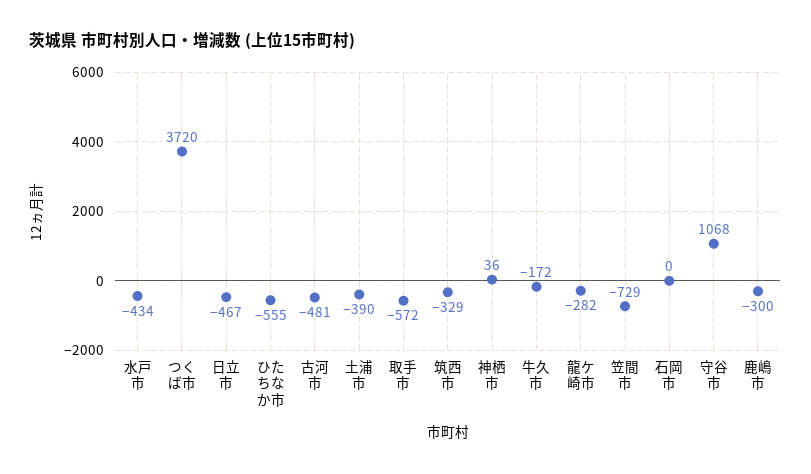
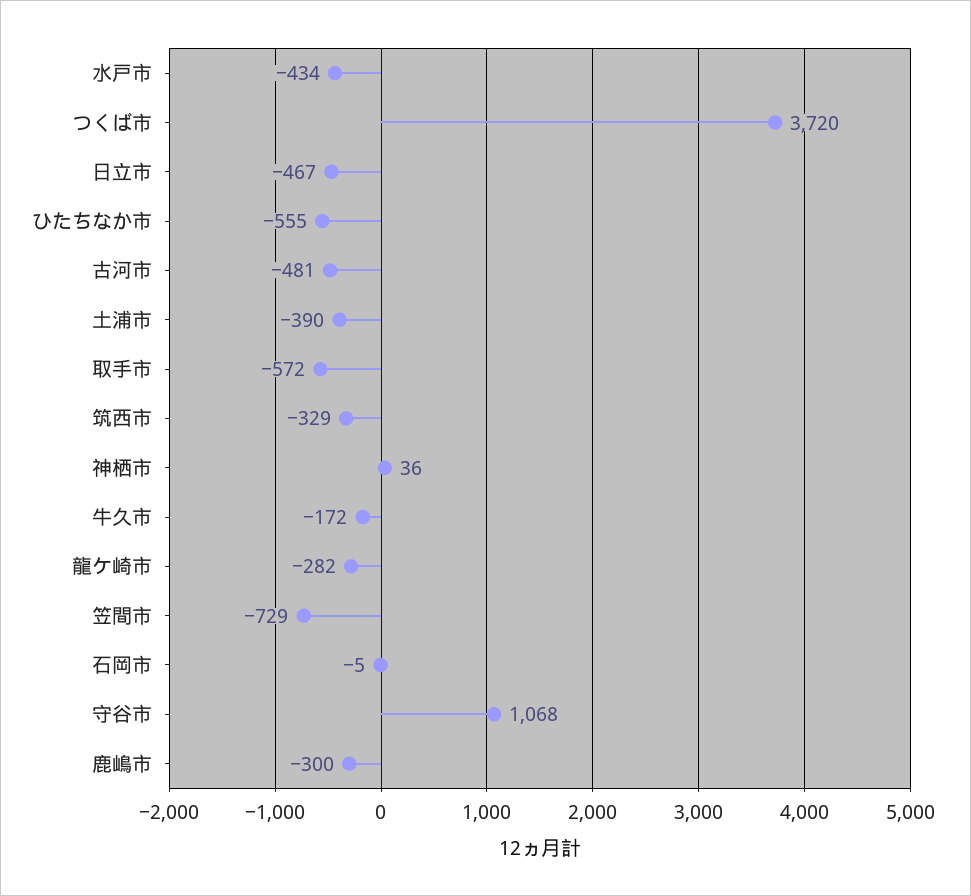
  {
    "水戸市": -434,
    "つくば市": 3720,
    "日立市": -467,
    "ひたちなか市": -555,
    "古河市": -481,
    "土浦市": -390,
    "取手市": -572,
    "筑西市": -329,
    "神栖市": 36,
    "牛久市": -172,
    "龍ケ崎市": -282,
    "笠間市": -729,
-   "石岡市": 0,
+   "石岡市": -5,
    "守谷市": 1068,
    "鹿嶋市": -300
  }

